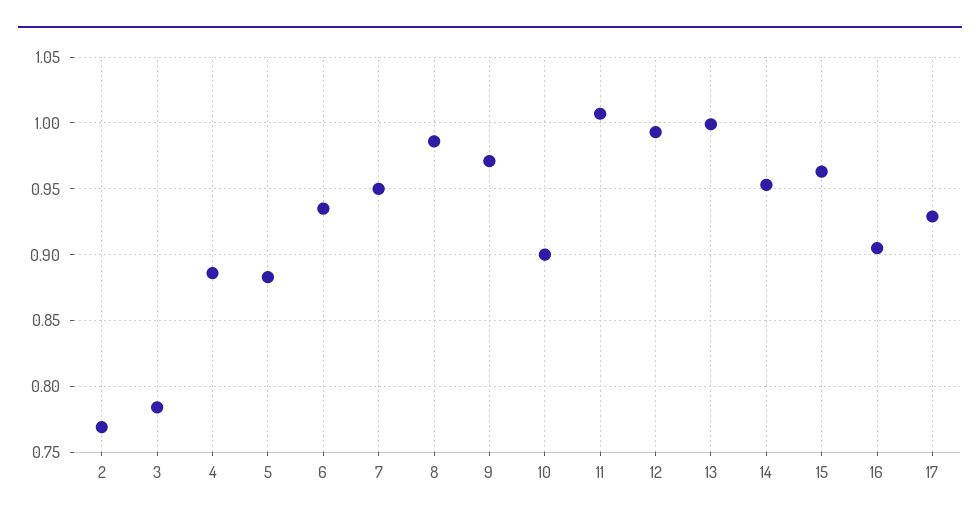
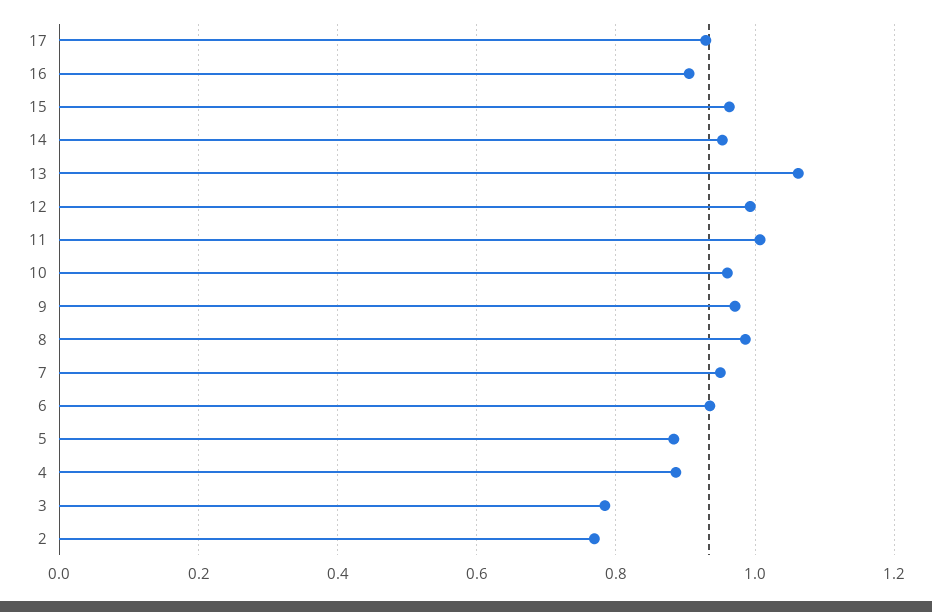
  {
    "2": 0.77,
    "3": 0.785,
    "4": 0.885,
    "5": 0.885,
    "6": 0.935,
    "7": 0.95,
    "8": 0.985,
    "9": 0.97,
-   "10": 0.9,
+   "10": 0.96,
    "11": 1.005,
    "12": 0.995,
-   "13": 1,
+   "13": 1.06,
    "14": 0.955,
    "15": 0.965,
    "16": 0.905,
    "17": 0.93
  }

